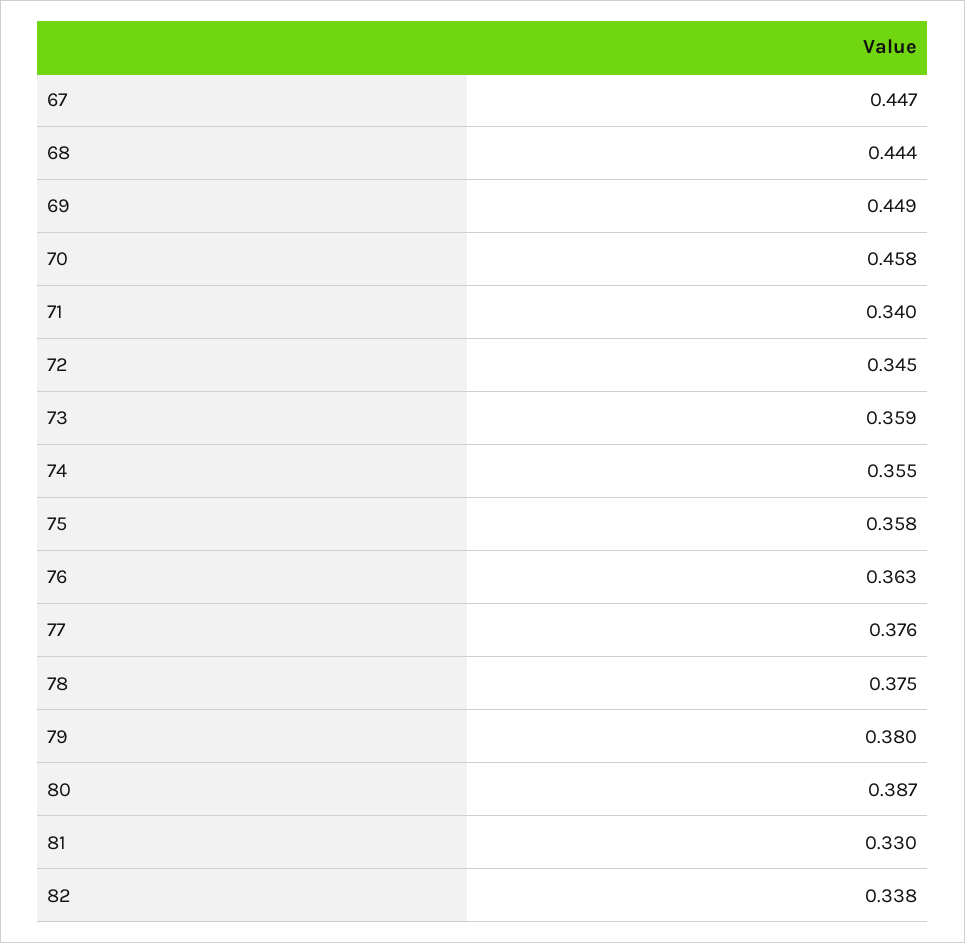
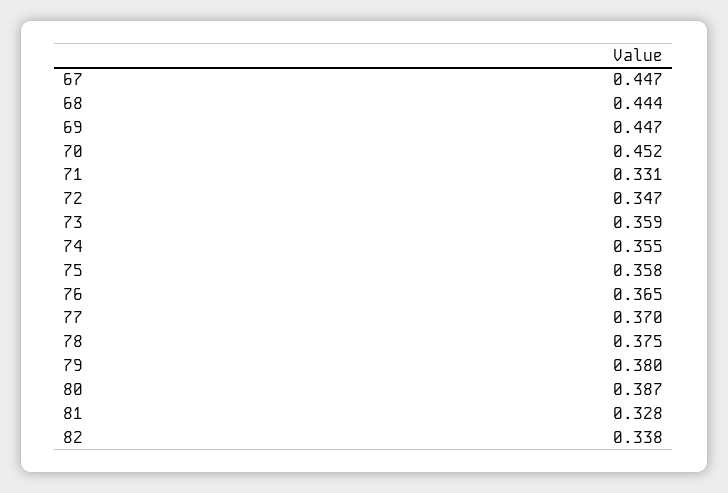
  {
    "67": 0.447,
    "68": 0.444,
-   "69": 0.449,
+   "69": 0.447,
-   "70": 0.458,
+   "70": 0.452,
-   "71": 0.34,
+   "71": 0.331,
-   "72": 0.345,
+   "72": 0.347,
    "73": 0.359,
    "74": 0.355,
    "75": 0.358,
-   "76": 0.363,
+   "76": 0.365,
-   "77": 0.376,
+   "77": 0.37,
    "78": 0.375,
    "79": 0.38,
    "80": 0.387,
-   "81": 0.33,
+   "81": 0.328,
    "82": 0.338
  }

